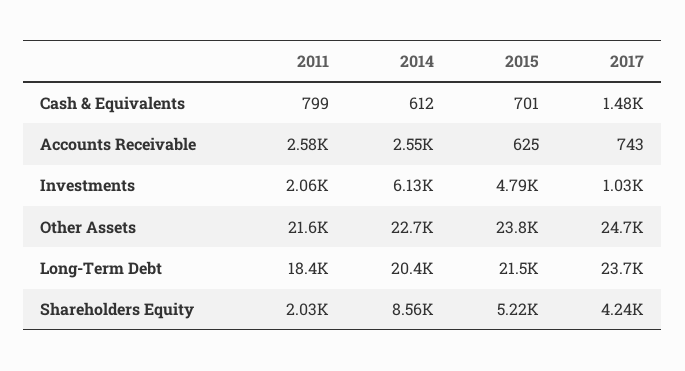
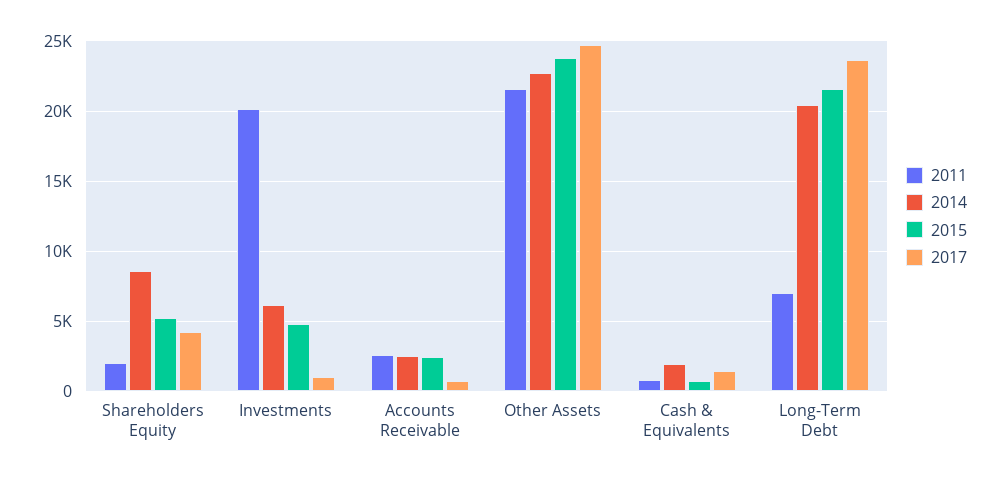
  {
    "2011": {
      "Cash & Equivalents": 799,
      "Accounts Receivable": 2580,
-     "Investments": 2060,
+     "Investments": 20000,
      "Other Assets": 21600,
-     "Long-Term Debt": 18400,
+     "Long-Term Debt": 7000,
      "Shareholders Equity": 2030
    },
    "2014": {
-     "Cash & Equivalents": 612,
+     "Cash & Equivalents": 2000,
      "Accounts Receivable": 2550,
      "Investments": 6130,
      "Other Assets": 22700,
      "Long-Term Debt": 20400,
      "Shareholders Equity": 8560
    },
    "2015": {
      "Cash & Equivalents": 701,
-     "Accounts Receivable": 625,
+     "Accounts Receivable": 2500,
      "Investments": 4790,
      "Other Assets": 23800,
      "Long-Term Debt": 21500,
      "Shareholders Equity": 5220
    },
    "2017": {
      "Cash & Equivalents": 1480,
      "Accounts Receivable": 743,
      "Investments": 1030,
      "Other Assets": 24700,
      "Long-Term Debt": 23700,
      "Shareholders Equity": 4240
    }
  }

